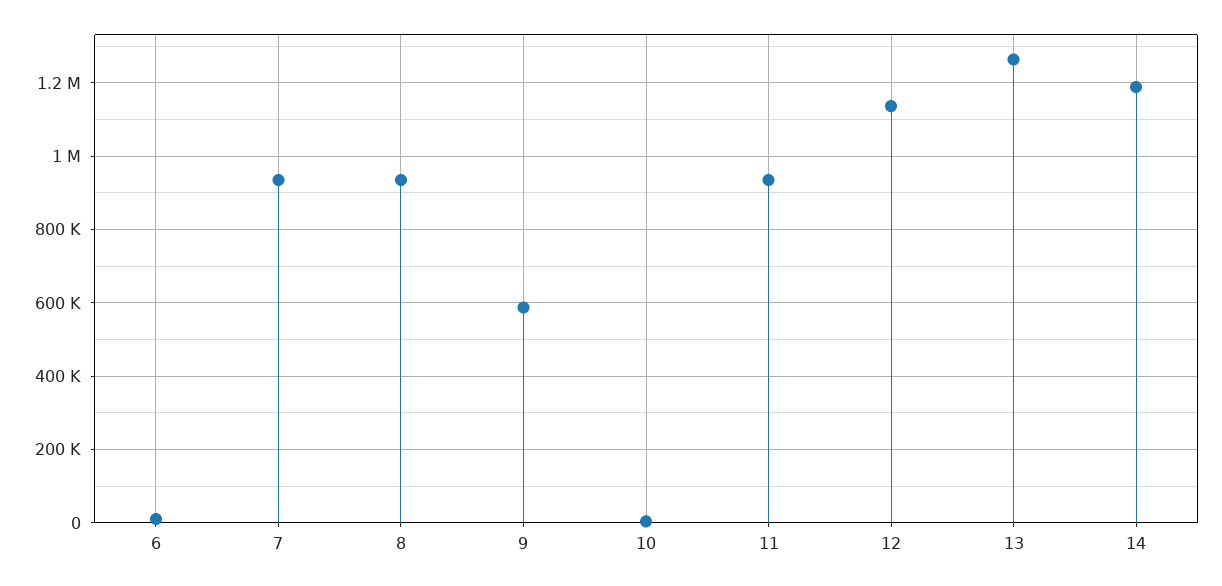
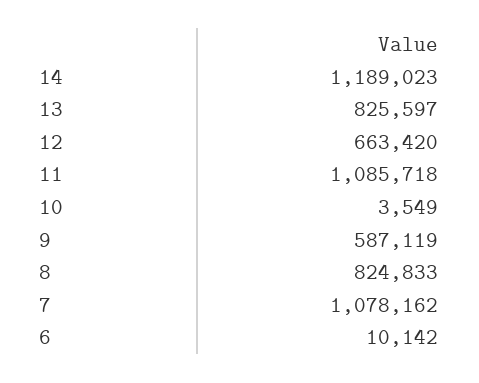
  {
    "6": 10142,
-   "7": 940000,
+   "7": 1078162,
-   "8": 940000,
+   "8": 824833,
    "9": 587119,
    "10": 3549,
-   "11": 940000,
+   "11": 1085718,
-   "12": 1140000,
+   "12": 663420,
-   "13": 1260000,
+   "13": 825597,
    "14": 1189023
  }

